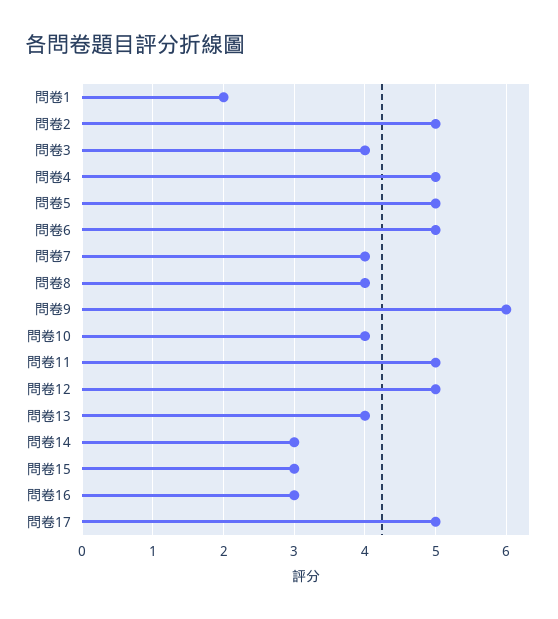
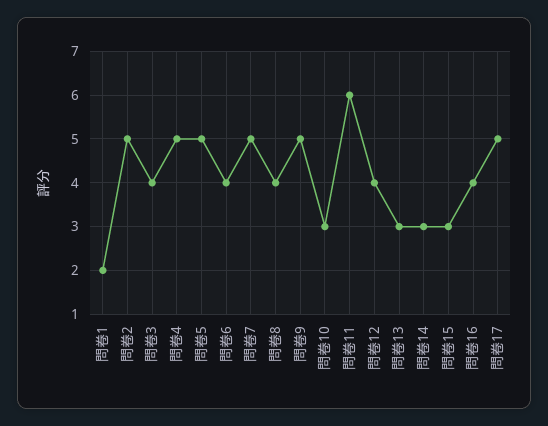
  {
    "問卷1": 2,
    "問卷2": 5,
    "問卷3": 4,
    "問卷4": 5,
    "問卷5": 5,
-   "問卷6": 5,
+   "問卷6": 4,
-   "問卷7": 4,
+   "問卷7": 5,
    "問卷8": 4,
-   "問卷9": 6,
+   "問卷9": 5,
-   "問卷10": 4,
+   "問卷10": 3,
-   "問卷11": 5,
+   "問卷11": 6,
-   "問卷12": 5,
+   "問卷12": 4,
-   "問卷13": 4,
+   "問卷13": 3,
    "問卷14": 3,
    "問卷15": 3,
-   "問卷16": 3,
+   "問卷16": 4,
    "問卷17": 5
  }

